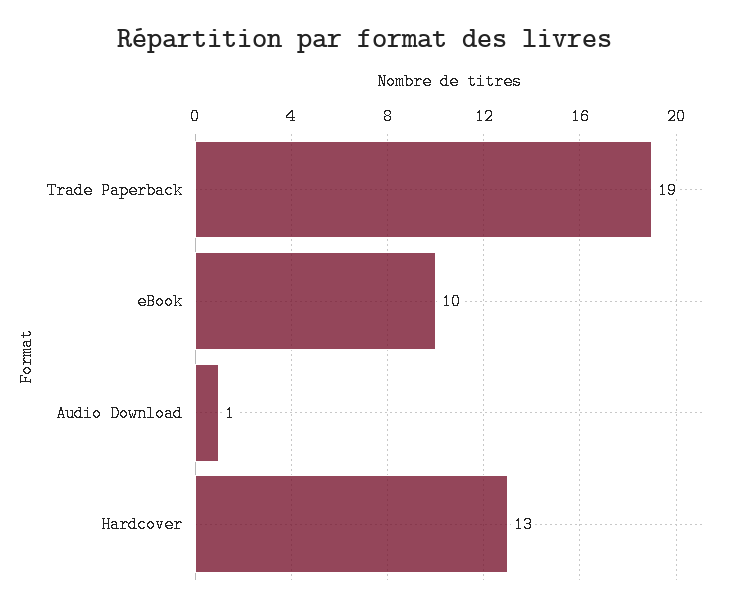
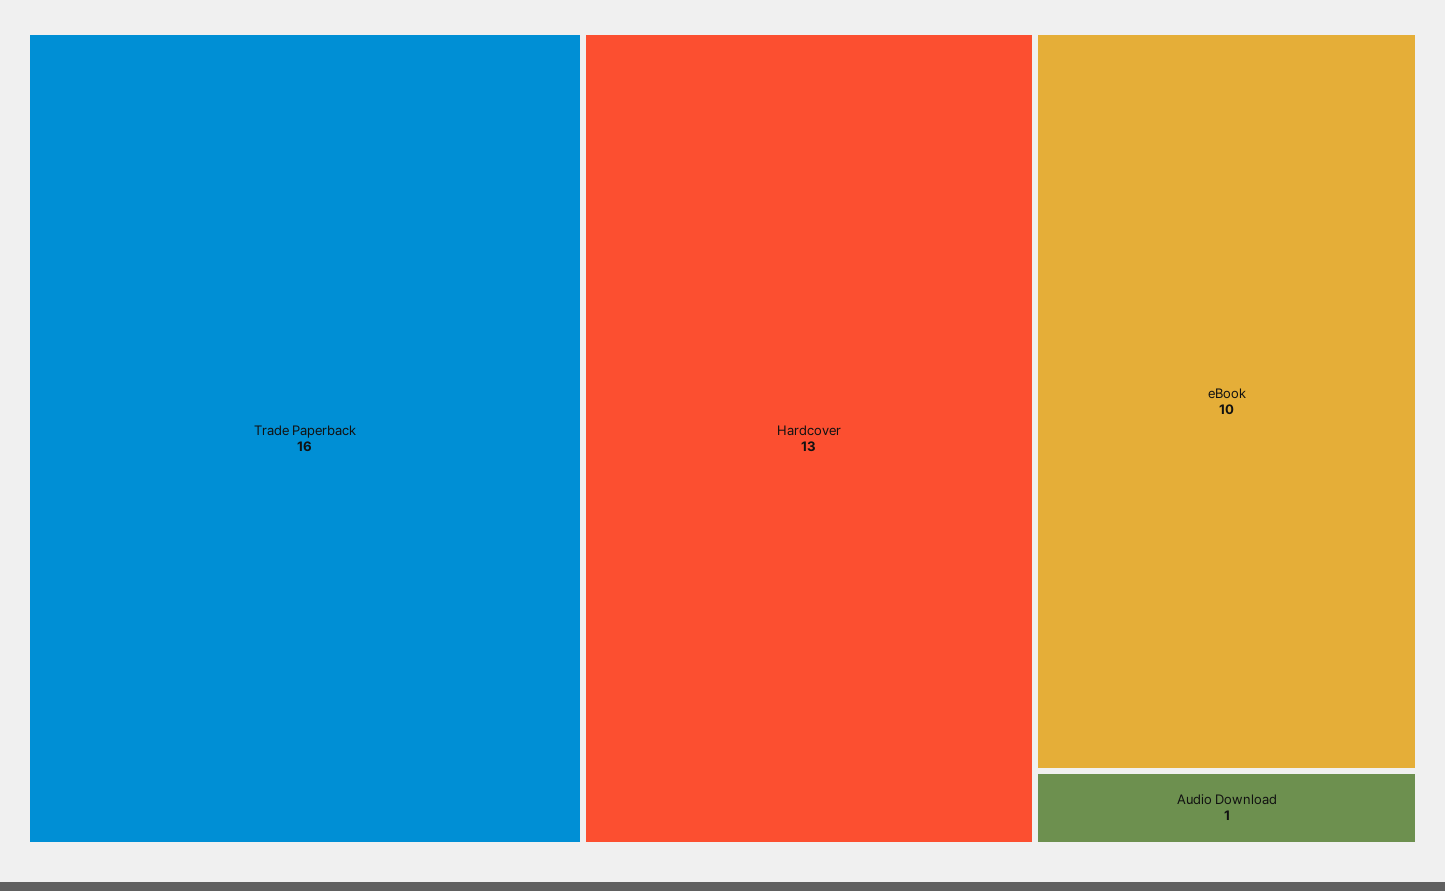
  {
-   "Trade Paperback": 19,
+   "Trade Paperback": 16,
    "eBook": 10,
    "Audio Download": 1,
    "Hardcover": 13
  }

